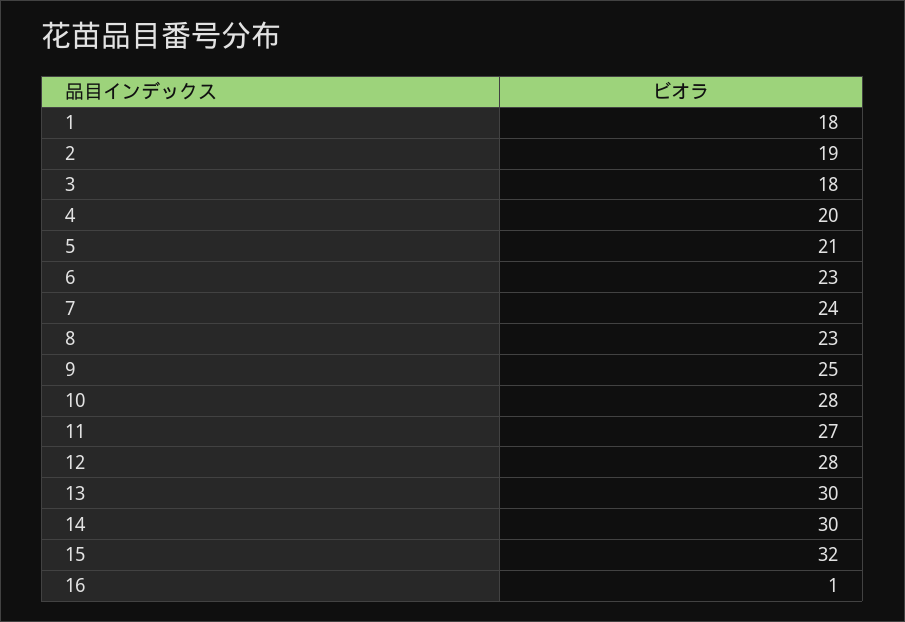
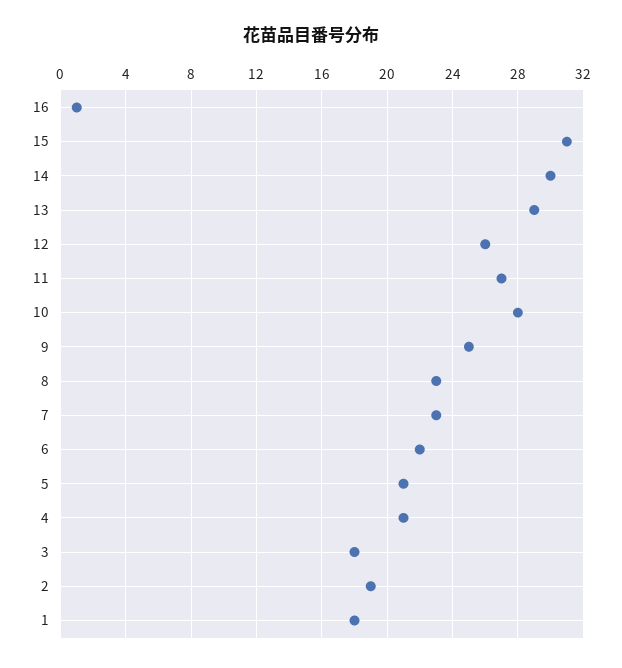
  {
    "1": 18,
    "2": 19,
    "3": 18,
-   "4": 20,
+   "4": 21,
    "5": 21,
-   "6": 23,
+   "6": 22,
-   "7": 24,
+   "7": 23,
    "8": 23,
    "9": 25,
    "10": 28,
    "11": 27,
-   "12": 28,
+   "12": 26,
-   "13": 30,
+   "13": 29,
    "14": 30,
-   "15": 32,
+   "15": 31,
    "16": 1
  }

